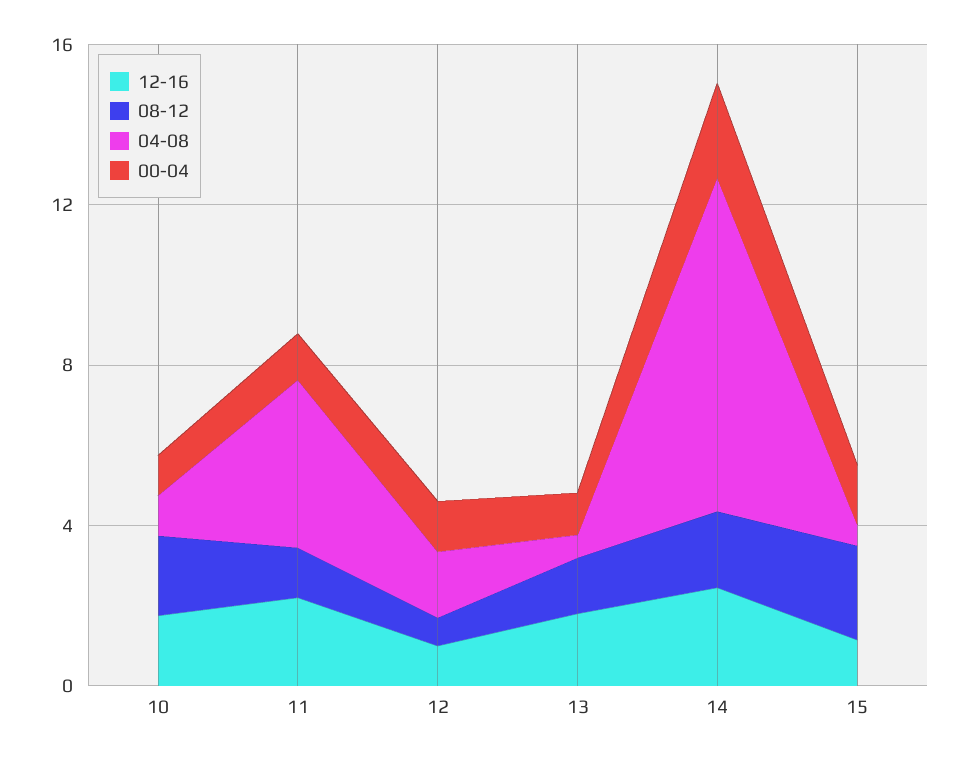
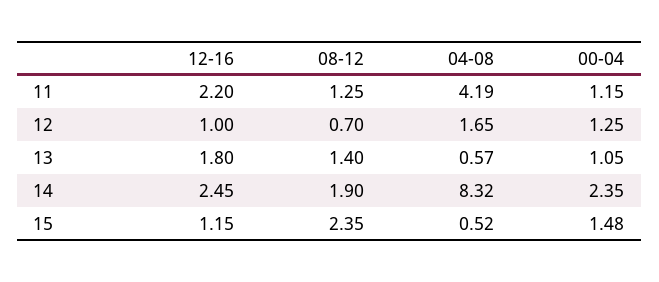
  {
    "12-16": {
-     "10": 2,
      "11": 2.2,
      "12": 1,
      "13": 1.8,
      "14": 2.45,
      "15": 1.15
    },
    "08-12": {
-     "10": 2,
      "11": 1.25,
      "12": 0.7,
      "13": 1.4,
      "14": 1.9,
      "15": 2.35
    },
    "04-08": {
-     "10": 1,
      "11": 4.19,
      "12": 1.65,
      "13": 0.57,
      "14": 8.32,
      "15": 0.52
    },
    "00-04": {
-     "10": 1,
      "11": 1.15,
      "12": 1.25,
      "13": 1.05,
      "14": 2.35,
      "15": 1.48
    }
  }

